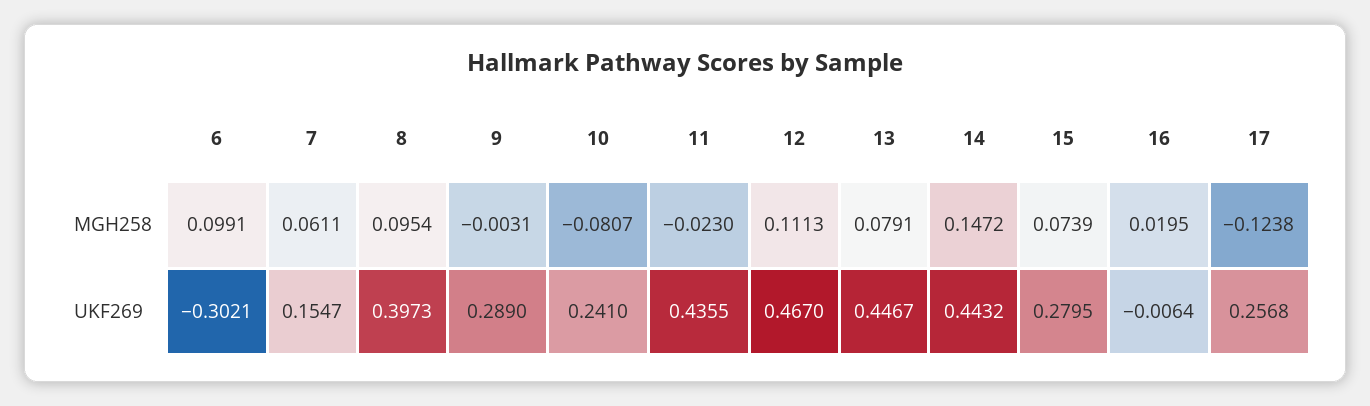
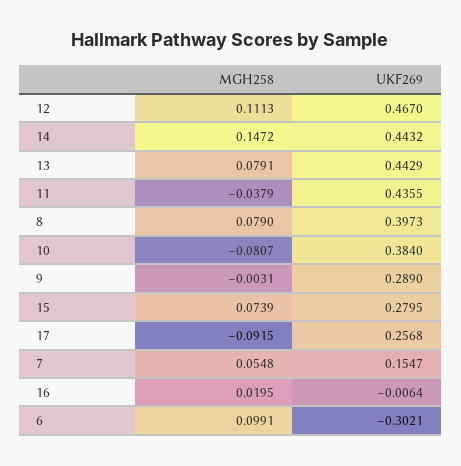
  {
    "6": {
      "MGH258": 0.0991,
      "UKF269": -0.3021
    },
    "7": {
-     "MGH258": 0.0611,
+     "MGH258": 0.0548,
      "UKF269": 0.1547
    },
    "8": {
-     "MGH258": 0.0954,
+     "MGH258": 0.079,
      "UKF269": 0.3973
    },
    "9": {
      "MGH258": -0.0031,
      "UKF269": 0.289
    },
    "10": {
      "MGH258": -0.0807,
-     "UKF269": 0.241
+     "UKF269": 0.384
    },
    "11": {
-     "MGH258": -0.023,
+     "MGH258": -0.0379,
      "UKF269": 0.4355
    },
    "12": {
      "MGH258": 0.1113,
      "UKF269": 0.467
    },
    "13": {
      "MGH258": 0.0791,
-     "UKF269": 0.4467
+     "UKF269": 0.4429
    },
    "14": {
      "MGH258": 0.1472,
      "UKF269": 0.4432
    },
    "15": {
      "MGH258": 0.0739,
      "UKF269": 0.2795
    },
    "16": {
      "MGH258": 0.0195,
      "UKF269": -0.0064
    },
    "17": {
-     "MGH258": -0.1238,
+     "MGH258": -0.0915,
      "UKF269": 0.2568
    }
  }

